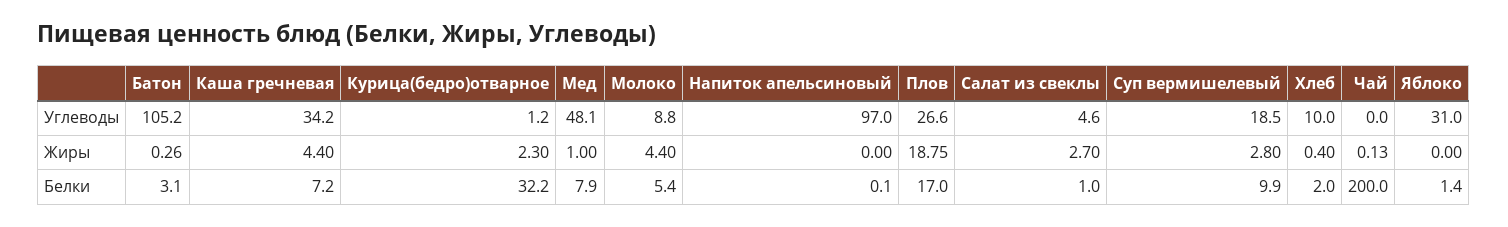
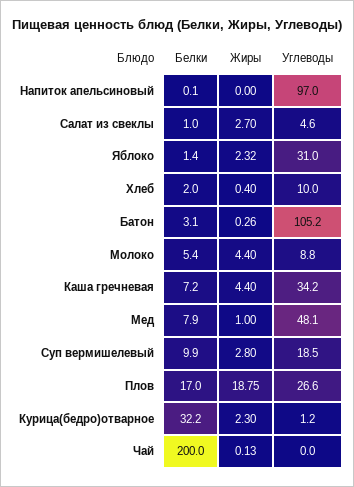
  {
    "Батон": {
      "Углеводы": 105.2,
      "Жиры": 0.26,
      "Белки": 3.1
    },
    "Каша гречневая": {
      "Углеводы": 34.2,
      "Жиры": 4.4,
      "Белки": 7.2
    },
    "Курица(бедро)отварное": {
      "Углеводы": 1.2,
      "Жиры": 2.3,
      "Белки": 32.2
    },
    "Мед": {
      "Углеводы": 48.1,
      "Жиры": 1,
      "Белки": 7.9
    },
    "Молоко": {
      "Углеводы": 8.8,
      "Жиры": 4.4,
      "Белки": 5.4
    },
    "Напиток апельсиновый": {
      "Углеводы": 97,
      "Жиры": 0,
      "Белки": 0.1
    },
    "Плов": {
      "Углеводы": 26.6,
      "Жиры": 18.75,
      "Белки": 17
    },
    "Салат из свеклы": {
      "Углеводы": 4.6,
      "Жиры": 2.7,
      "Белки": 1
    },
    "Суп вермишелевый": {
      "Углеводы": 18.5,
      "Жиры": 2.8,
      "Белки": 9.9
    },
    "Хлеб": {
      "Углеводы": 10,
      "Жиры": 0.4,
      "Белки": 2
    },
    "Чай": {
      "Углеводы": 0,
      "Жиры": 0.13,
      "Белки": 200
    },
    "Яблоко": {
      "Углеводы": 31,
-     "Жиры": 0,
+     "Жиры": 2.32,
      "Белки": 1.4
    }
  }

